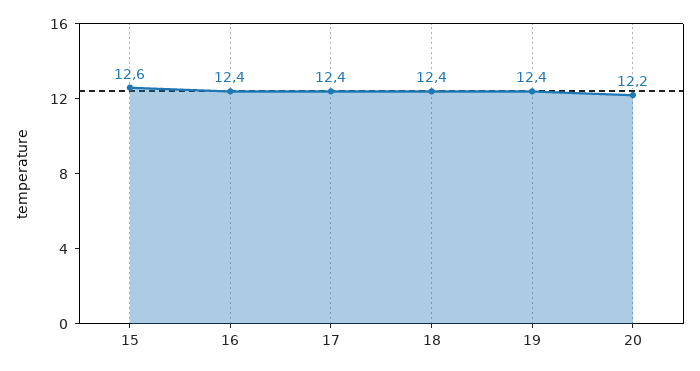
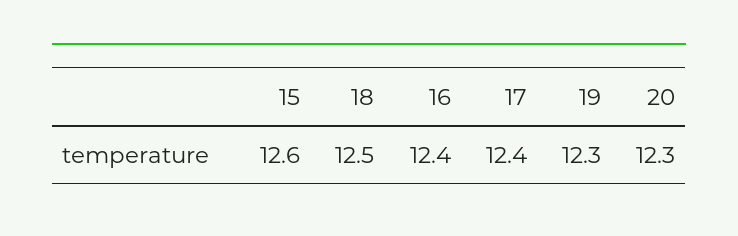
  {
    "15": 12.6,
    "16": 12.4,
    "17": 12.4,
-   "18": 12.4,
+   "18": 12.5,
-   "19": 12.4,
+   "19": 12.3,
-   "20": 12.2
+   "20": 12.3
  }

